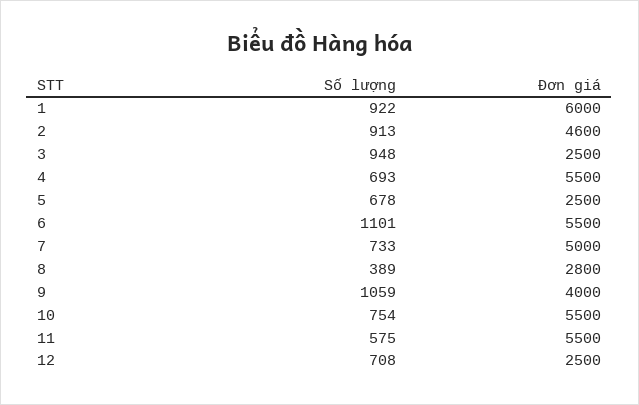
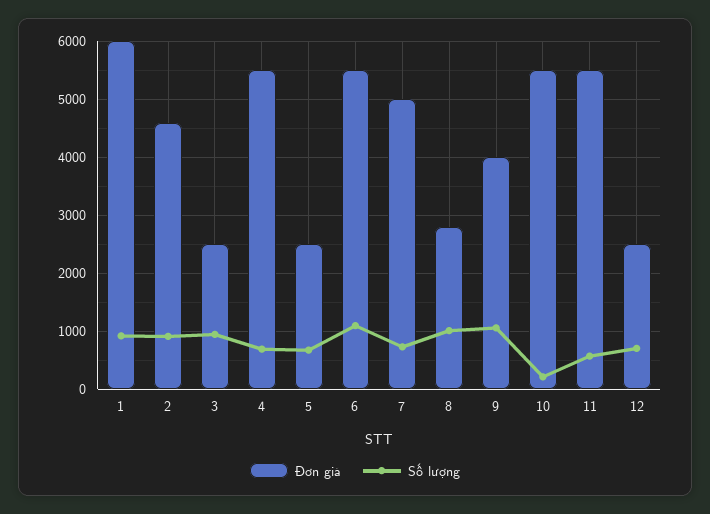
  {
    "Số lượng": {
      "1": 922,
      "2": 913,
      "3": 948,
      "4": 693,
      "5": 678,
      "6": 1101,
      "7": 733,
-     "8": 389,
+     "8": 1000,
      "9": 1059,
-     "10": 754,
+     "10": 200,
      "11": 575,
      "12": 708
    },
    "Đơn giá": {
      "1": 6000,
      "2": 4600,
      "3": 2500,
      "4": 5500,
      "5": 2500,
      "6": 5500,
      "7": 5000,
      "8": 2800,
      "9": 4000,
      "10": 5500,
      "11": 5500,
      "12": 2500
    }
  }

